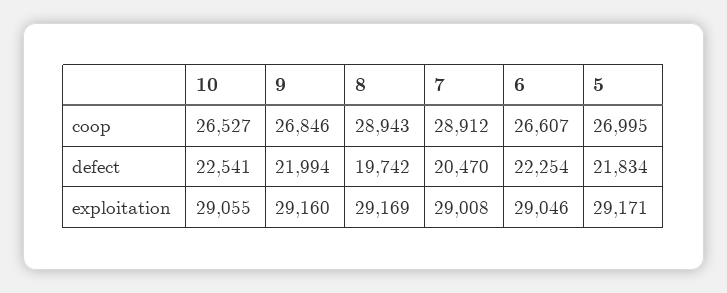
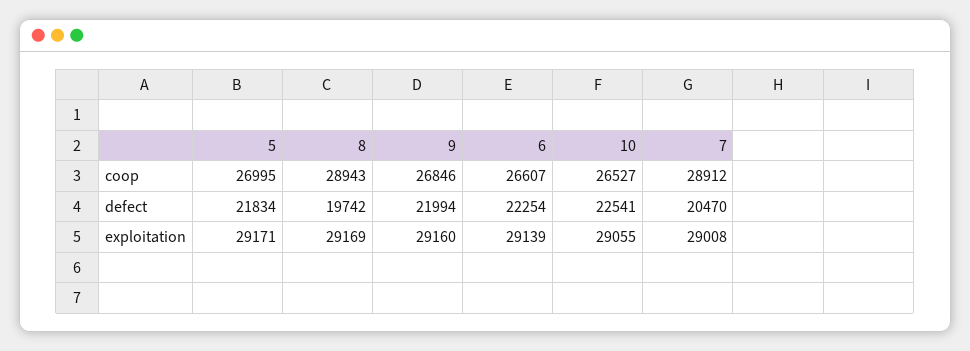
  {
    "10": {
      "coop": 26527,
      "defect": 22541,
      "exploitation": 29055
    },
    "9": {
      "coop": 26846,
      "defect": 21994,
      "exploitation": 29160
    },
    "8": {
      "coop": 28943,
      "defect": 19742,
      "exploitation": 29169
    },
    "7": {
      "coop": 28912,
      "defect": 20470,
      "exploitation": 29008
    },
    "6": {
      "coop": 26607,
      "defect": 22254,
-     "exploitation": 29046
+     "exploitation": 29139
    },
    "5": {
      "coop": 26995,
      "defect": 21834,
      "exploitation": 29171
    }
  }

